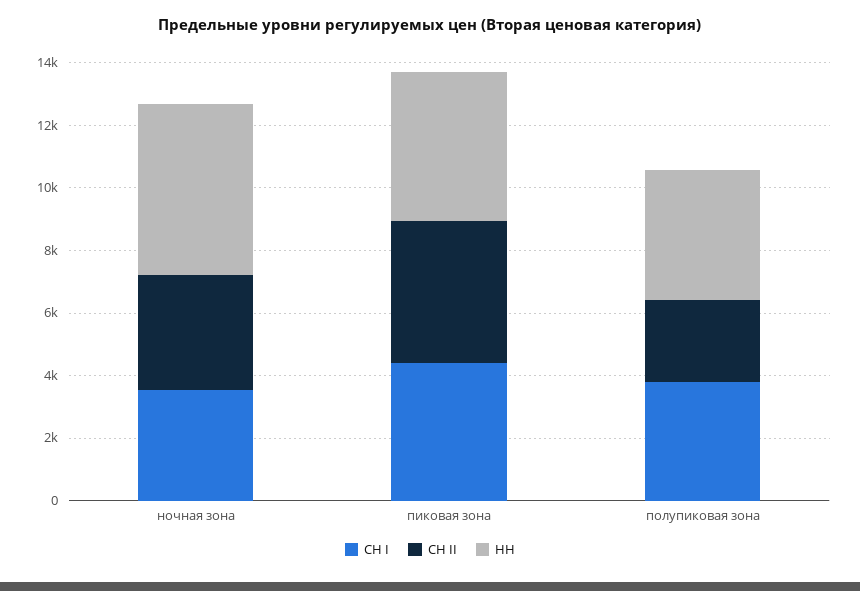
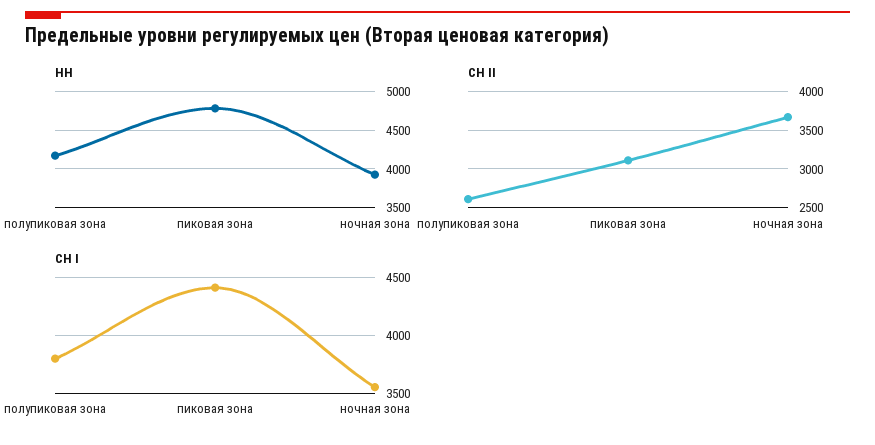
  {
    "СН I": {
      "ночная зона": 3600,
      "пиковая зона": 4400,
      "полупиковая зона": 3800
    },
    "СН II": {
      "ночная зона": 3700,
-     "пиковая зона": 4500,
+     "пиковая зона": 3100,
      "полупиковая зона": 2600
    },
    "НН": {
-     "ночная зона": 5500,
+     "ночная зона": 3900,
      "пиковая зона": 4800,
      "полупиковая зона": 4200
    }
  }

